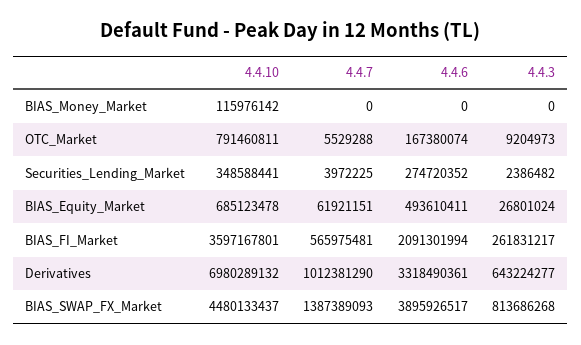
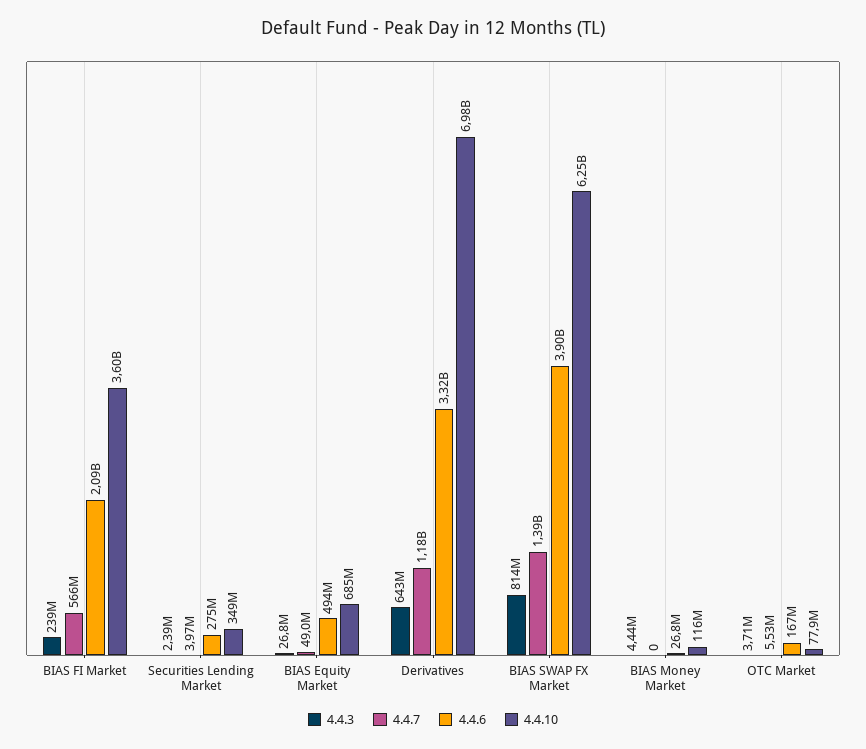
  {
    "4.4.10": {
      "BIAS_Money_Market": 115976142,
-     "OTC_Market": 791460811,
+     "OTC_Market": 77900000,
      "Securities_Lending_Market": 348588441,
      "BIAS_Equity_Market": 685123478,
      "BIAS_FI_Market": 3597167801,
      "Derivatives": 6980289132,
-     "BIAS_SWAP_FX_Market": 4480133437
+     "BIAS_SWAP_FX_Market": 6250000000
    },
    "4.4.7": {
      "BIAS_Money_Market": 0,
      "OTC_Market": 5529288,
      "Securities_Lending_Market": 3972225,
-     "BIAS_Equity_Market": 61921151,
+     "BIAS_Equity_Market": 49000000,
      "BIAS_FI_Market": 565975481,
-     "Derivatives": 1012381290,
+     "Derivatives": 1180000000,
      "BIAS_SWAP_FX_Market": 1387389093
    },
    "4.4.6": {
-     "BIAS_Money_Market": 0,
+     "BIAS_Money_Market": 26800000,
      "OTC_Market": 167380074,
      "Securities_Lending_Market": 274720352,
      "BIAS_Equity_Market": 493610411,
      "BIAS_FI_Market": 2091301994,
      "Derivatives": 3318490361,
      "BIAS_SWAP_FX_Market": 3895926517
    },
    "4.4.3": {
-     "BIAS_Money_Market": 0,
+     "BIAS_Money_Market": 4440000,
-     "OTC_Market": 9204973,
+     "OTC_Market": 3710000,
      "Securities_Lending_Market": 2386482,
      "BIAS_Equity_Market": 26801024,
-     "BIAS_FI_Market": 261831217,
+     "BIAS_FI_Market": 239000000,
      "Derivatives": 643224277,
      "BIAS_SWAP_FX_Market": 813686268
    }
  }

